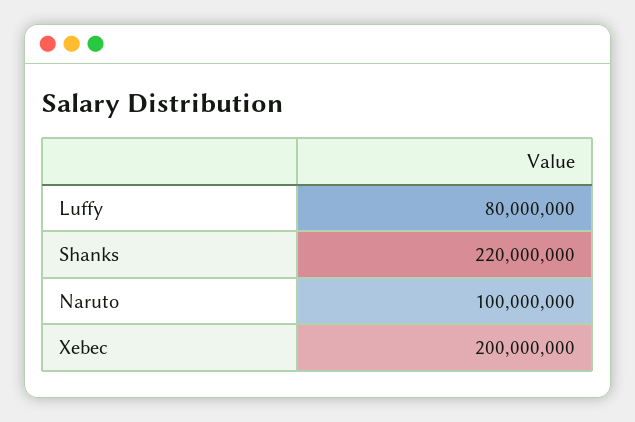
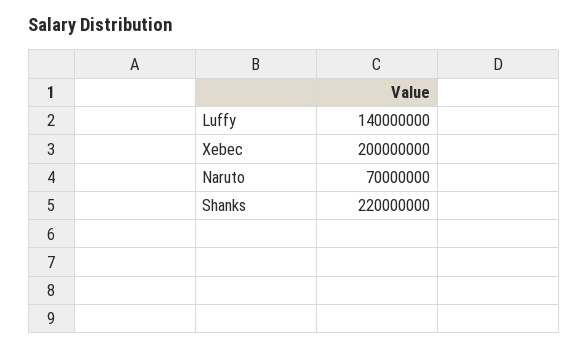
  {
-   "Luffy": 80000000,
+   "Luffy": 140000000,
    "Shanks": 220000000,
-   "Naruto": 100000000,
+   "Naruto": 70000000,
    "Xebec": 200000000
  }

